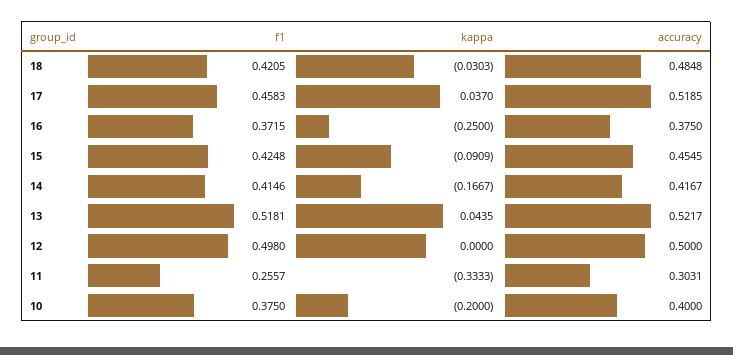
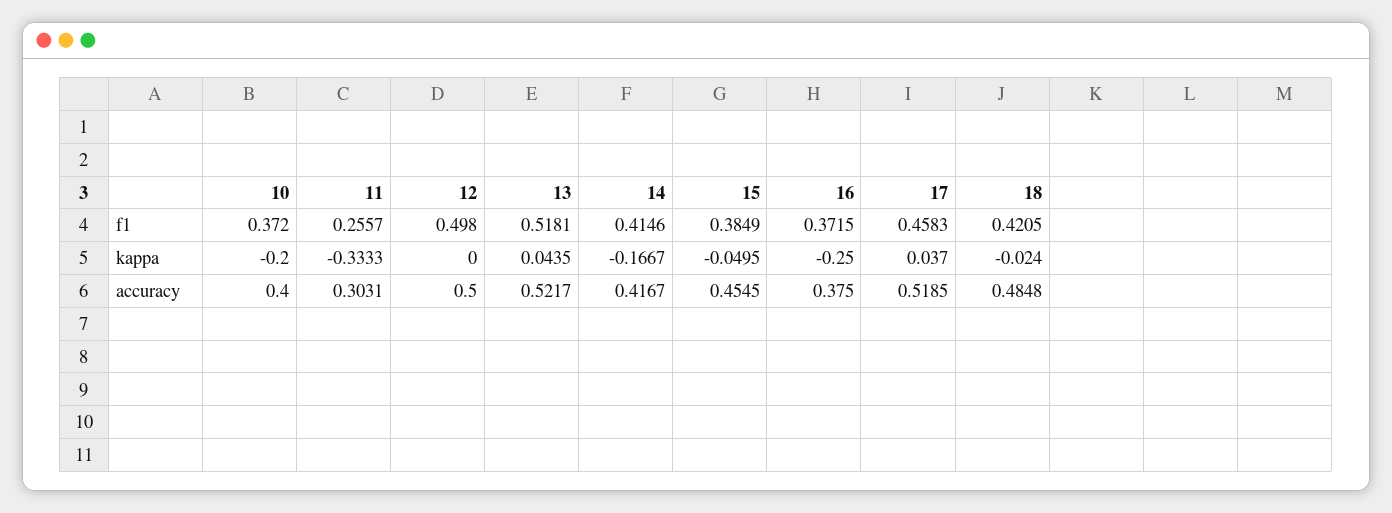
  {
    "f1": {
      "18": 0.4205,
      "17": 0.4583,
      "16": 0.3715,
-     "15": 0.4248,
+     "15": 0.3849,
      "14": 0.4146,
      "13": 0.5181,
      "12": 0.498,
      "11": 0.2557,
-     "10": 0.375
+     "10": 0.372
    },
    "kappa": {
-     "18": -0.0303,
+     "18": -0.024,
      "17": 0.037,
      "16": -0.25,
-     "15": -0.0909,
+     "15": -0.0495,
      "14": -0.1667,
      "13": 0.0435,
      "12": 0,
      "11": -0.3333,
      "10": -0.2
    },
    "accuracy": {
      "18": 0.4848,
      "17": 0.5185,
      "16": 0.375,
      "15": 0.4545,
      "14": 0.4167,
      "13": 0.5217,
      "12": 0.5,
      "11": 0.3031,
      "10": 0.4
    }
  }

